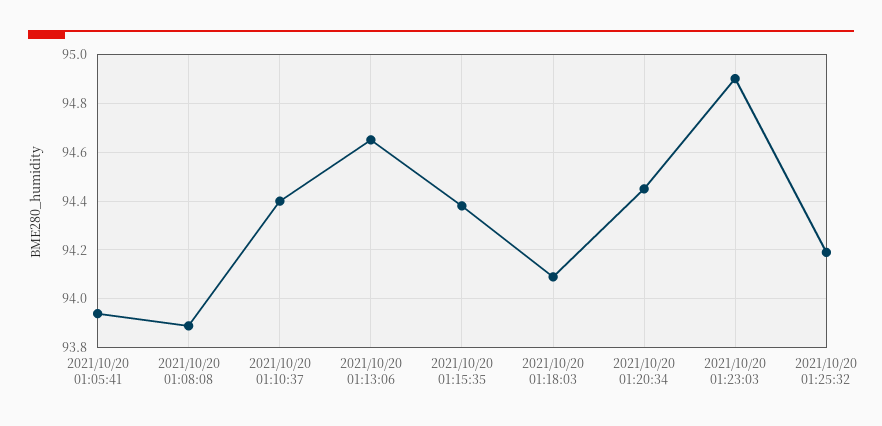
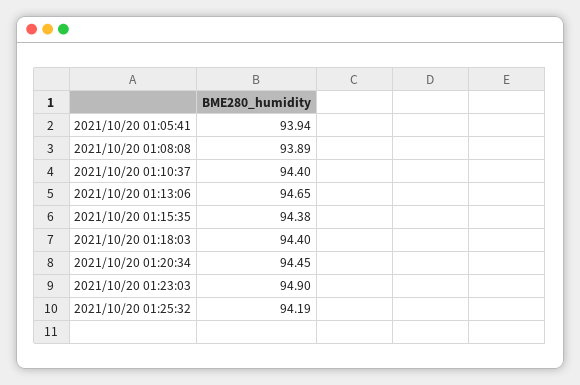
  {
    "2021/10/20 01:05:41": 93.94,
    "2021/10/20 01:08:08": 93.89,
    "2021/10/20 01:10:37": 94.4,
    "2021/10/20 01:13:06": 94.65,
    "2021/10/20 01:15:35": 94.38,
-   "2021/10/20 01:18:03": 94.1,
+   "2021/10/20 01:18:03": 94.4,
    "2021/10/20 01:20:34": 94.45,
    "2021/10/20 01:23:03": 94.9,
    "2021/10/20 01:25:32": 94.19
  }

